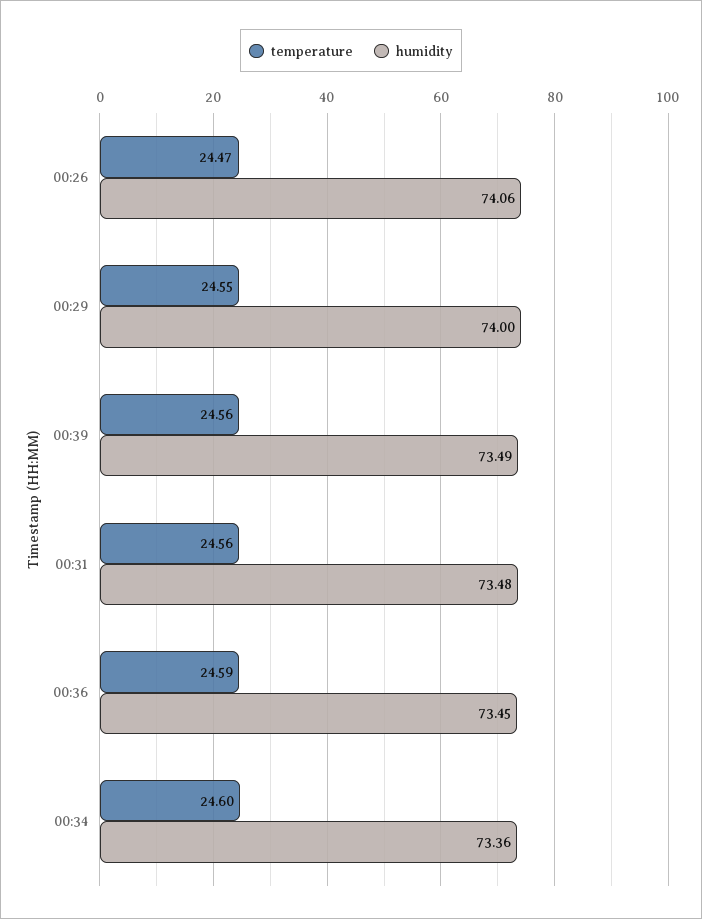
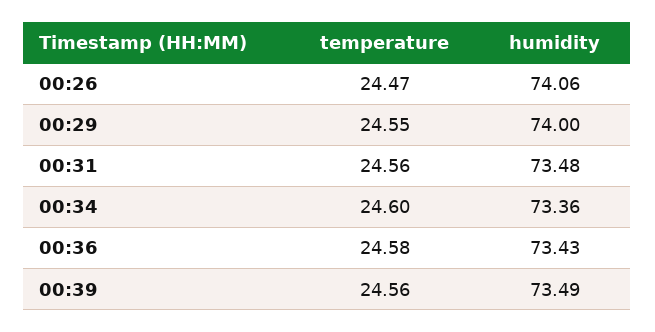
  {
    "temperature": {
      "00:26": 24.47,
      "00:29": 24.55,
      "00:39": 24.56,
      "00:31": 24.56,
-     "00:36": 24.59,
+     "00:36": 24.58,
      "00:34": 24.6
    },
    "humidity": {
      "00:26": 74.06,
      "00:29": 74,
      "00:39": 73.49,
      "00:31": 73.48,
-     "00:36": 73.45,
+     "00:36": 73.43,
      "00:34": 73.36
    }
  }

